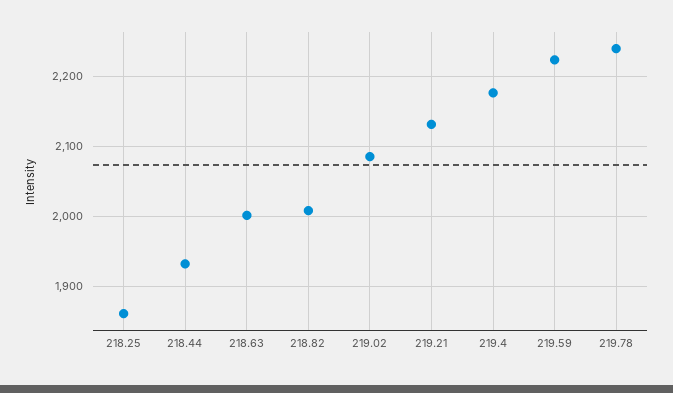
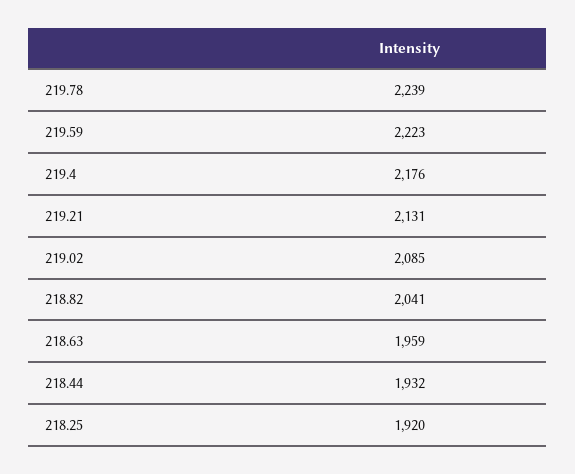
  {
-   "218.25": 1860,
+   "218.25": 1920,
    "218.44": 1932,
-   "218.63": 2000,
+   "218.63": 1959,
-   "218.82": 2010,
+   "218.82": 2041,
    "219.02": 2085,
    "219.21": 2131,
    "219.4": 2176,
    "219.59": 2223,
    "219.78": 2239
  }

